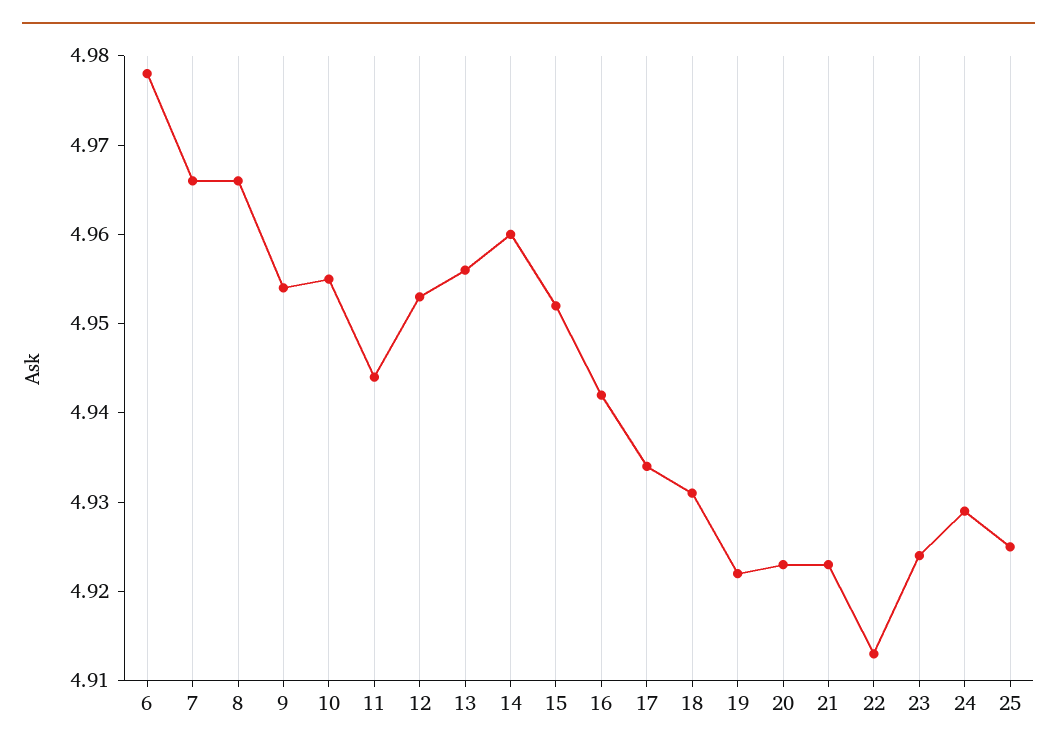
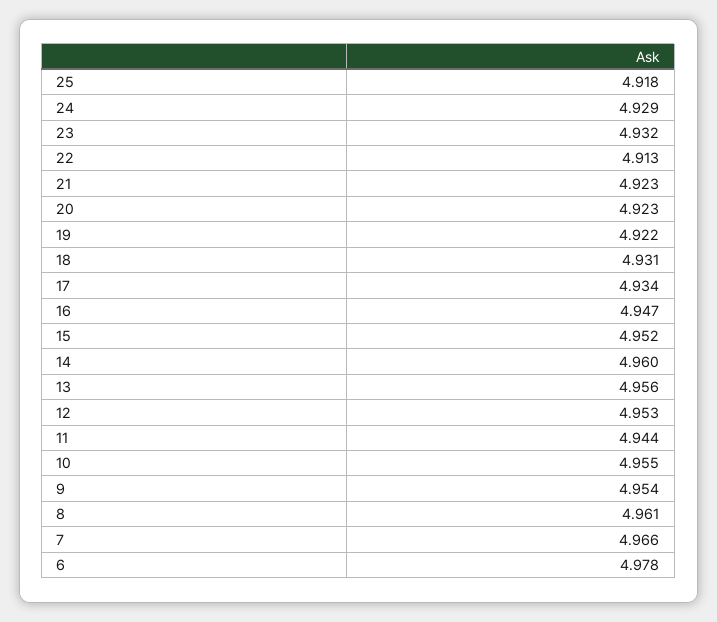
  {
    "6": 4.978,
    "7": 4.966,
-   "8": 4.966,
+   "8": 4.961,
    "9": 4.954,
    "10": 4.955,
    "11": 4.944,
    "12": 4.953,
    "13": 4.956,
    "14": 4.96,
    "15": 4.952,
-   "16": 4.942,
+   "16": 4.947,
    "17": 4.934,
    "18": 4.931,
    "19": 4.922,
    "20": 4.923,
    "21": 4.923,
    "22": 4.913,
-   "23": 4.924,
+   "23": 4.932,
    "24": 4.929,
-   "25": 4.925
+   "25": 4.918
  }

